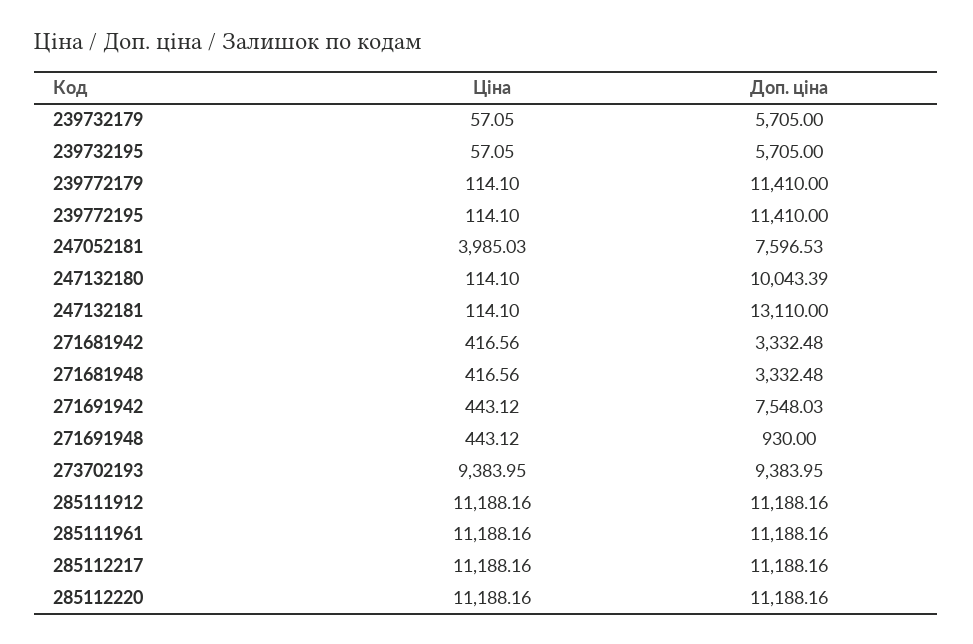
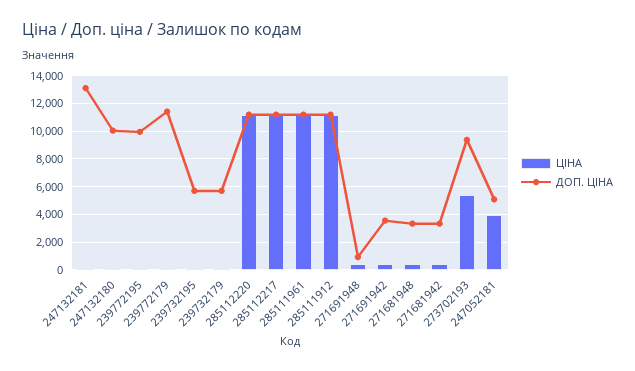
  {
    "Ціна": {
      "239732179": 57.05,
      "239732195": 57.05,
      "239772179": 114.1,
      "239772195": 114.1,
      "247052181": 3985.03,
      "247132180": 114.1,
      "247132181": 114.1,
      "271681942": 416.56,
      "271681948": 416.56,
      "271691942": 443.12,
      "271691948": 443.12,
-     "273702193": 9383.95,
+     "273702193": 5500,
      "285111912": 11188.16,
      "285111961": 11188.16,
      "285112217": 11188.16,
      "285112220": 11188.16
    },
    "Доп. ціна": {
      "239732179": 5705,
      "239732195": 5705,
      "239772179": 11410,
-     "239772195": 11410,
+     "239772195": 10000,
-     "247052181": 7596.53,
+     "247052181": 5000,
      "247132180": 10043.39,
      "247132181": 13110,
      "271681942": 3332.48,
      "271681948": 3332.48,
-     "271691942": 7548.03,
+     "271691942": 3500,
      "271691948": 930,
      "273702193": 9383.95,
      "285111912": 11188.16,
      "285111961": 11188.16,
      "285112217": 11188.16,
      "285112220": 11188.16
    }
  }

